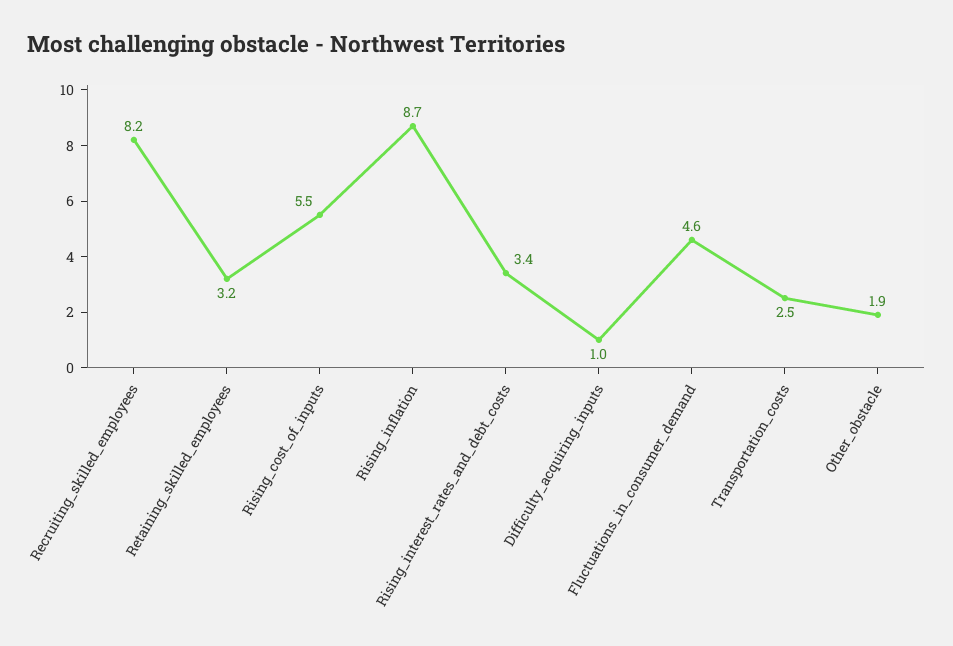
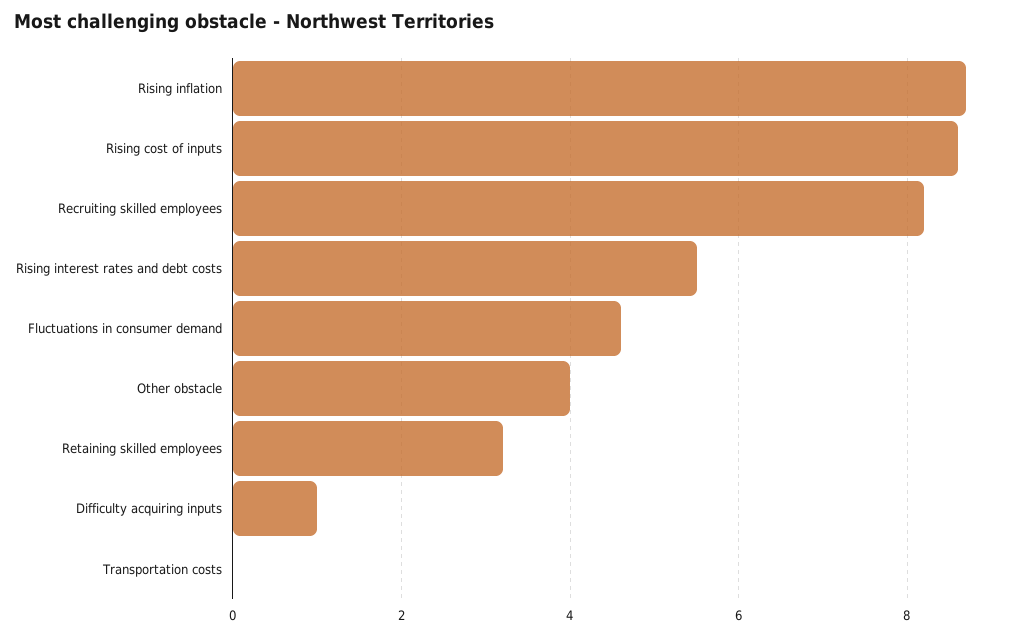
  {
    "Recruiting_skilled_employees": 8.2,
    "Retaining_skilled_employees": 3.2,
-   "Rising_cost_of_inputs": 5.5,
+   "Rising_cost_of_inputs": 8.5,
    "Rising_inflation": 8.7,
-   "Rising_interest_rates_and_debt_costs": 3.4,
+   "Rising_interest_rates_and_debt_costs": 5.5,
    "Difficulty_acquiring_inputs": 1,
    "Fluctuations_in_consumer_demand": 4.6,
-   "Transportation_costs": 2.5,
+   "Transportation_costs": 0,
-   "Other_obstacle": 1.9
+   "Other_obstacle": 4
  }

